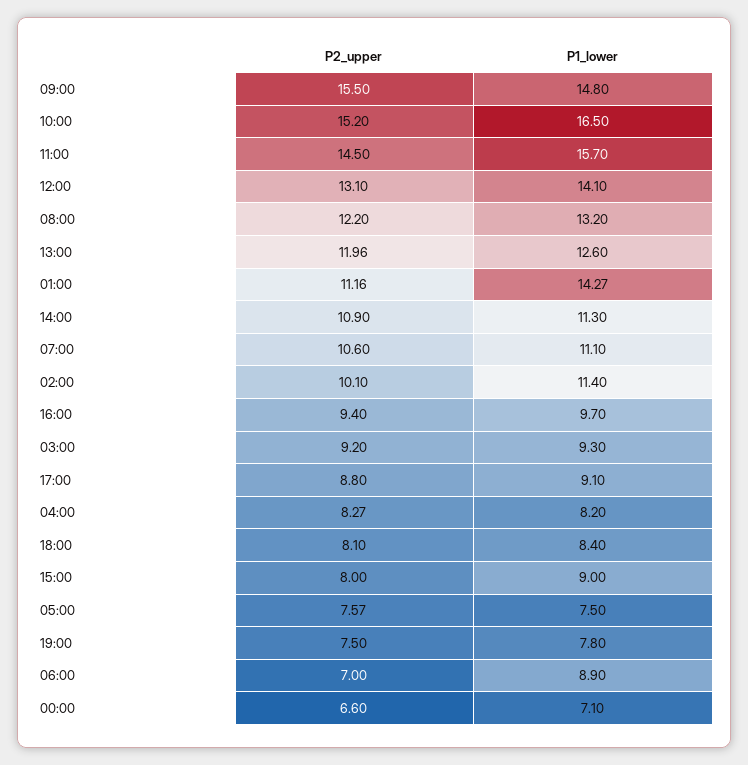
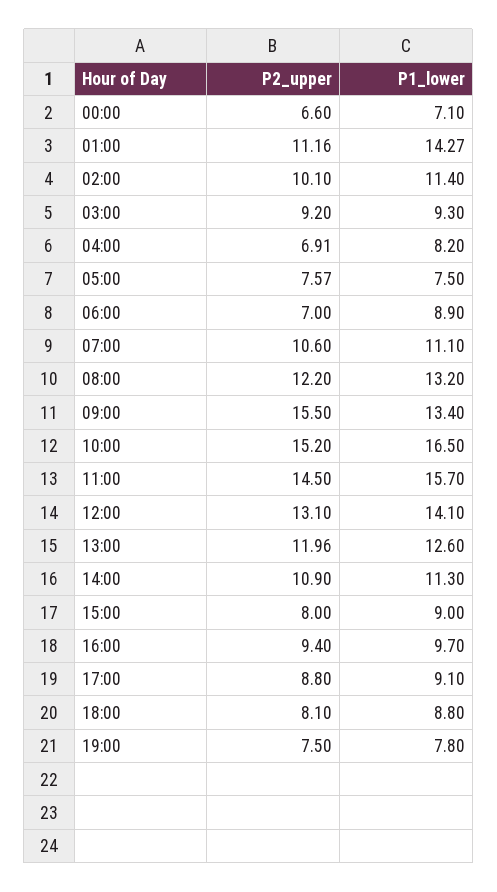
  {
    "P2_upper": {
      "09:00": 15.5,
      "10:00": 15.2,
      "11:00": 14.5,
      "12:00": 13.1,
      "08:00": 12.2,
      "13:00": 11.96,
      "01:00": 11.16,
      "14:00": 10.9,
      "07:00": 10.6,
      "02:00": 10.1,
      "16:00": 9.4,
      "03:00": 9.2,
      "17:00": 8.8,
-     "04:00": 8.27,
+     "04:00": 6.91,
      "18:00": 8.1,
      "15:00": 8,
      "05:00": 7.57,
      "19:00": 7.5,
      "06:00": 7,
      "00:00": 6.6
    },
    "P1_lower": {
-     "09:00": 14.8,
+     "09:00": 13.4,
      "10:00": 16.5,
      "11:00": 15.7,
      "12:00": 14.1,
      "08:00": 13.2,
      "13:00": 12.6,
      "01:00": 14.27,
      "14:00": 11.3,
      "07:00": 11.1,
      "02:00": 11.4,
      "16:00": 9.7,
      "03:00": 9.3,
      "17:00": 9.1,
      "04:00": 8.2,
-     "18:00": 8.4,
+     "18:00": 8.8,
      "15:00": 9,
      "05:00": 7.5,
      "19:00": 7.8,
      "06:00": 8.9,
      "00:00": 7.1
    }
  }

